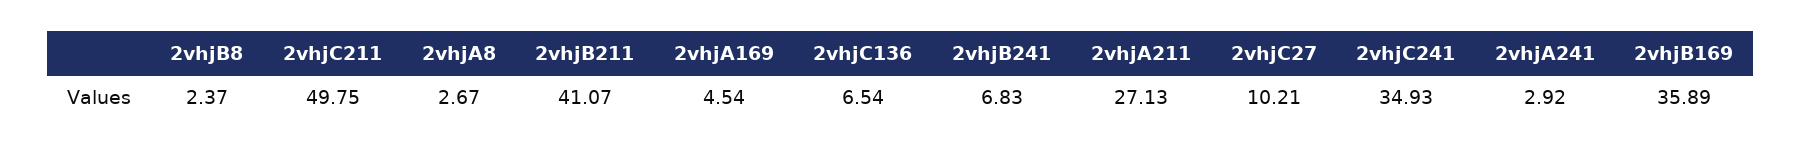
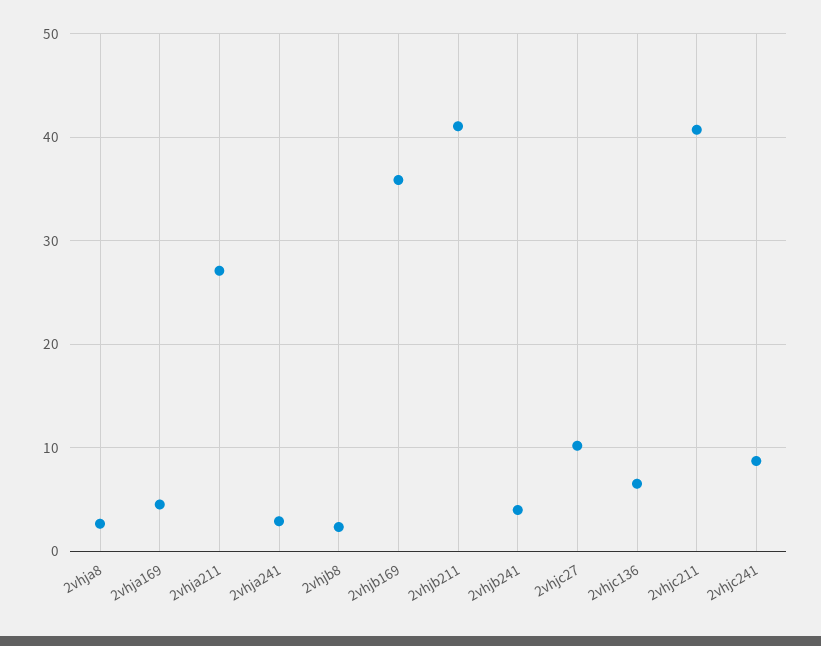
  {
    "2vhjB8": 2.37,
-   "2vhjC211": 49.75,
+   "2vhjC211": 41,
    "2vhjA8": 2.67,
    "2vhjB211": 41.07,
    "2vhjA169": 4.54,
    "2vhjC136": 6.54,
-   "2vhjB241": 6.83,
+   "2vhjB241": 4,
    "2vhjA211": 27.13,
    "2vhjC27": 10.21,
-   "2vhjC241": 34.93,
+   "2vhjC241": 9,
    "2vhjA241": 2.92,
    "2vhjB169": 35.89
  }

